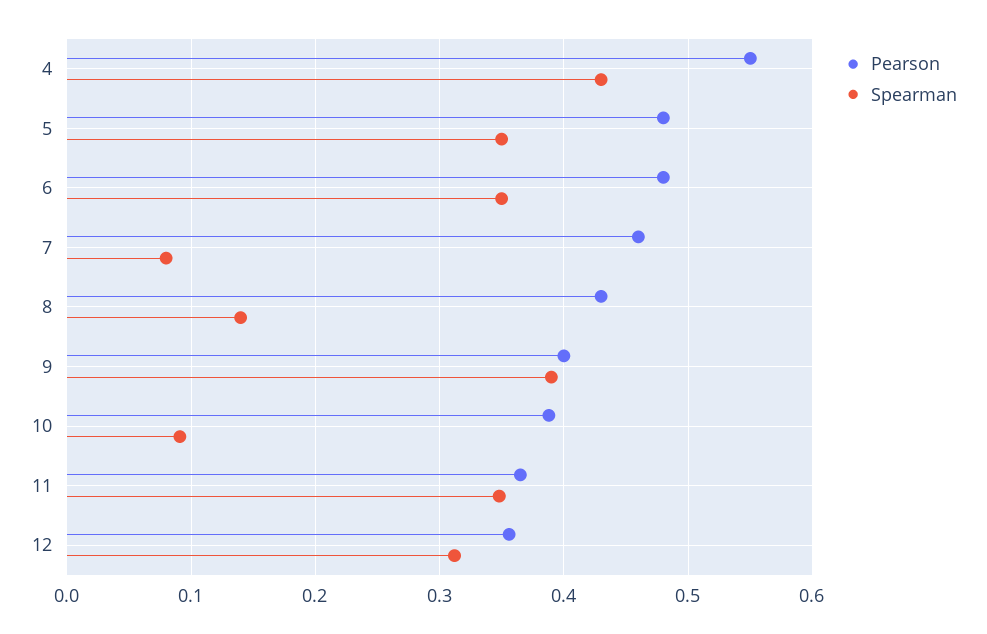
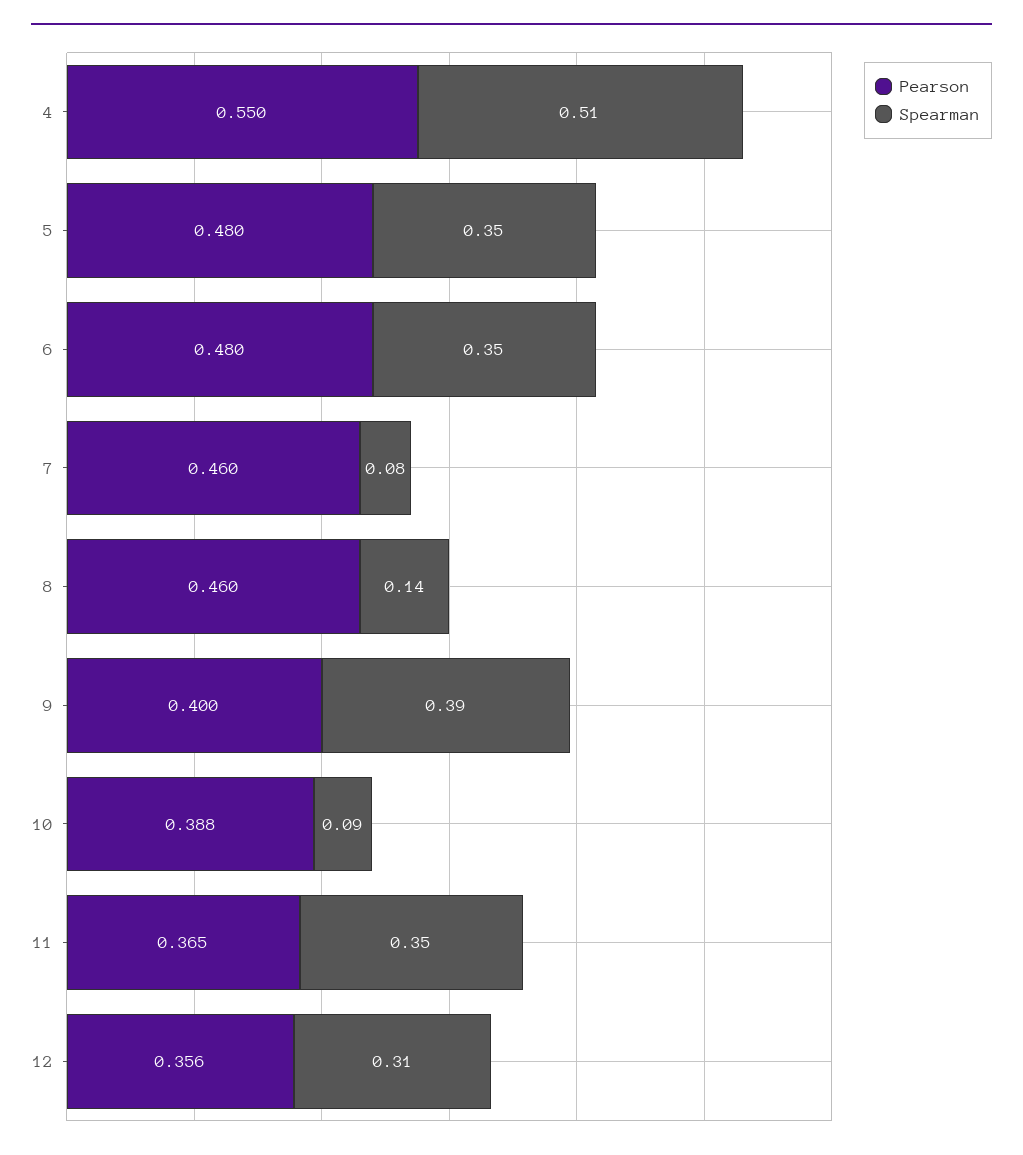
  {
    "Pearson": {
      "4": 0.55,
      "5": 0.48,
      "6": 0.48,
      "7": 0.46,
-     "8": 0.43,
+     "8": 0.46,
      "9": 0.4,
      "10": 0.388,
      "11": 0.365,
      "12": 0.356
    },
    "Spearman": {
-     "4": 0.43,
+     "4": 0.51,
      "5": 0.35,
      "6": 0.35,
      "7": 0.08,
      "8": 0.14,
      "9": 0.39,
      "10": 0.09,
      "11": 0.35,
      "12": 0.31
    }
  }

